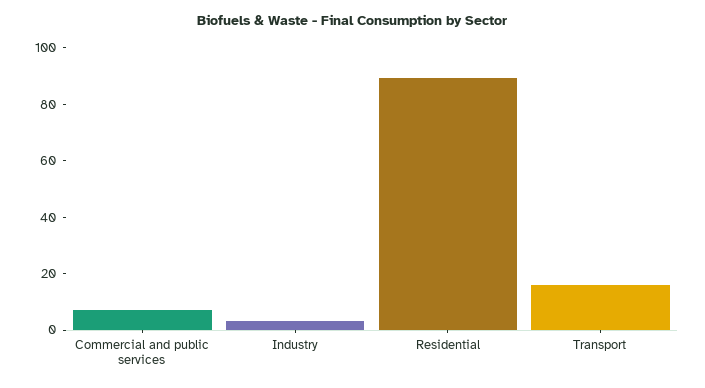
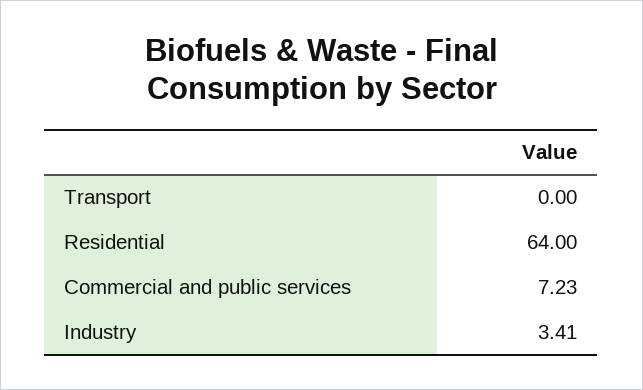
  {
    "Commercial and public services": 7.23,
    "Industry": 3.41,
-   "Residential": 90,
+   "Residential": 64,
-   "Transport": 15
+   "Transport": 0
  }

